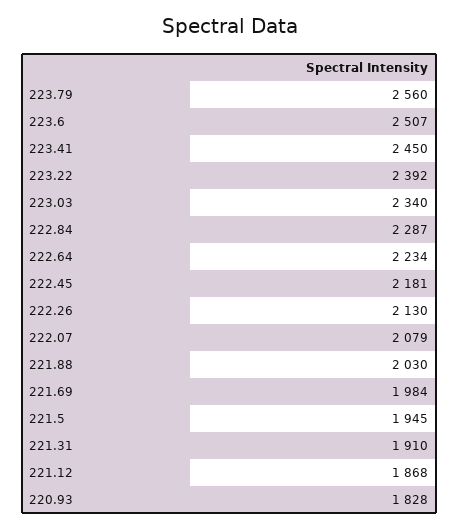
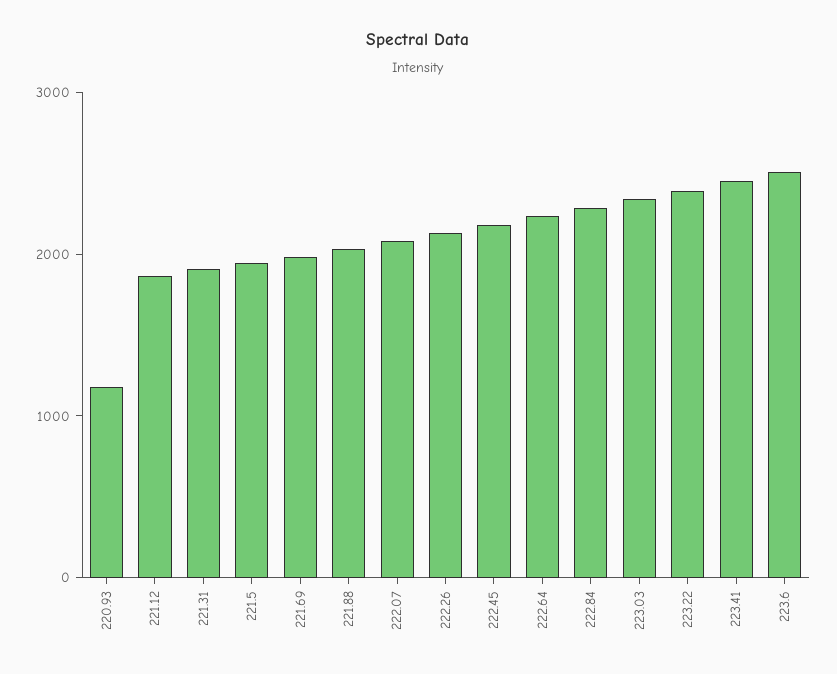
  {
-   "223.79": 2560,
    "223.6": 2507,
    "223.41": 2450,
    "223.22": 2392,
    "223.03": 2340,
    "222.84": 2287,
    "222.64": 2234,
    "222.45": 2181,
    "222.26": 2130,
    "222.07": 2079,
    "221.88": 2030,
    "221.69": 1984,
    "221.5": 1945,
    "221.31": 1910,
    "221.12": 1868,
-   "220.93": 1828
+   "220.93": 1200
  }

